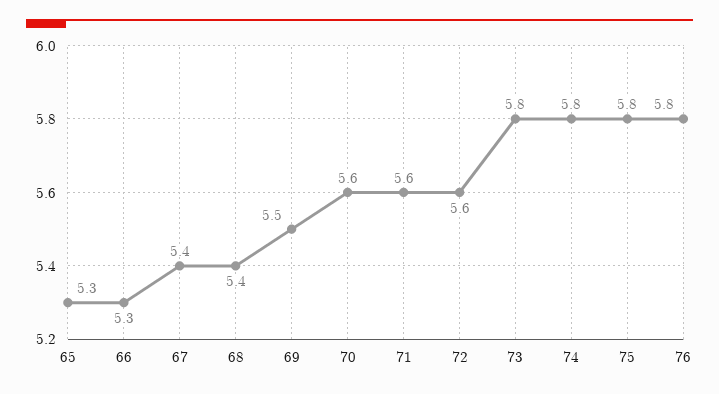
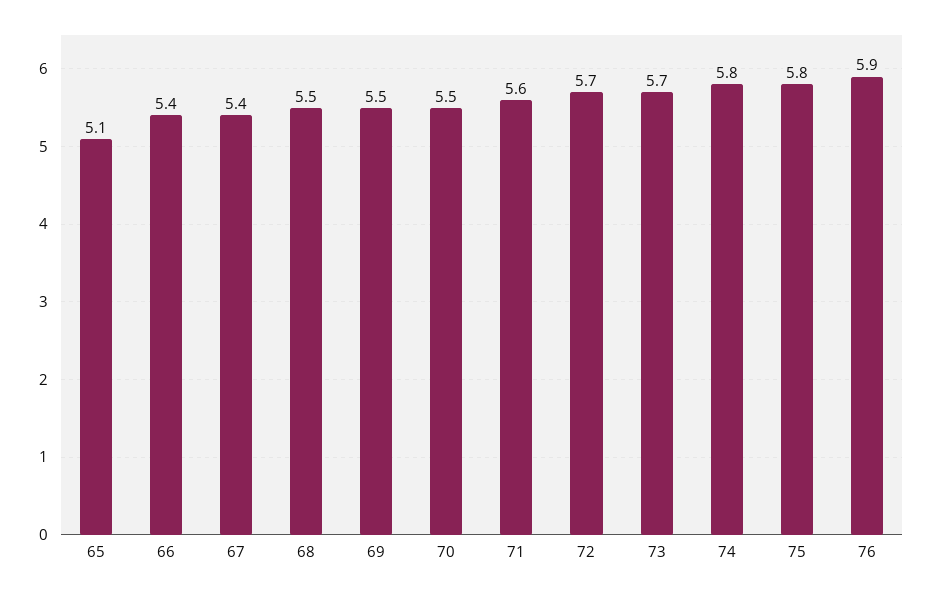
  {
-   "65": 5.3,
+   "65": 5.1,
-   "66": 5.3,
+   "66": 5.4,
    "67": 5.4,
-   "68": 5.4,
+   "68": 5.5,
    "69": 5.5,
-   "70": 5.6,
+   "70": 5.5,
    "71": 5.6,
-   "72": 5.6,
+   "72": 5.7,
-   "73": 5.8,
+   "73": 5.7,
    "74": 5.8,
    "75": 5.8,
-   "76": 5.8
+   "76": 5.9
  }

